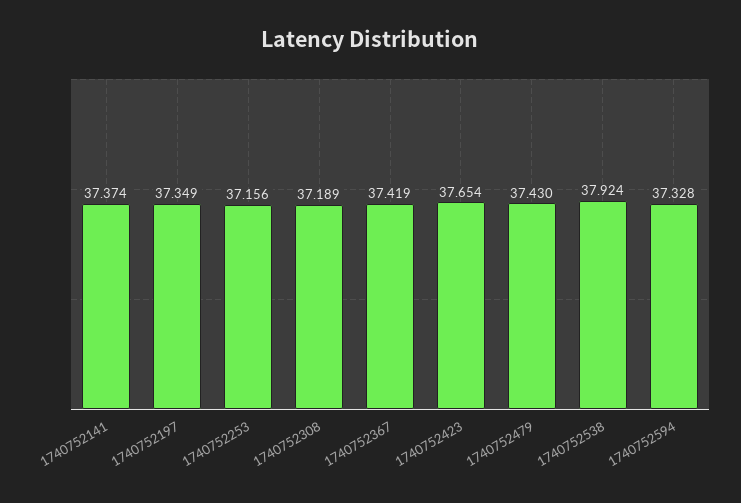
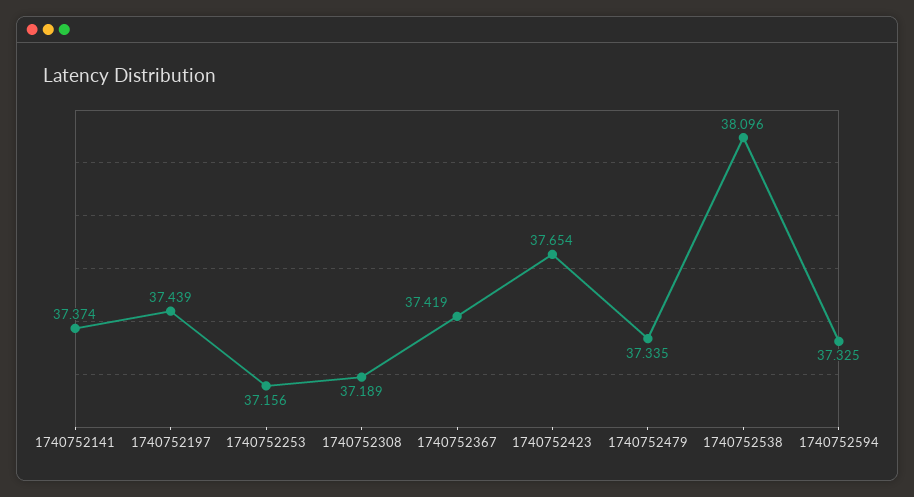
  {
    "1740752141": 37.374,
-   "1740752197": 37.349,
+   "1740752197": 37.439,
    "1740752253": 37.156,
    "1740752308": 37.189,
    "1740752367": 37.419,
    "1740752423": 37.654,
-   "1740752479": 37.43,
+   "1740752479": 37.335,
-   "1740752538": 37.924,
+   "1740752538": 38.096,
-   "1740752594": 37.328
+   "1740752594": 37.325
  }

